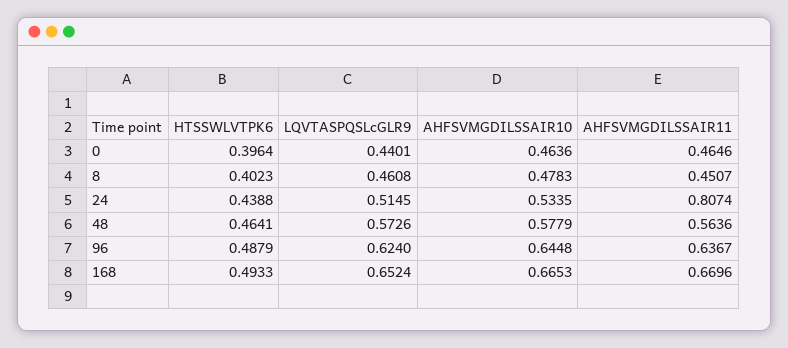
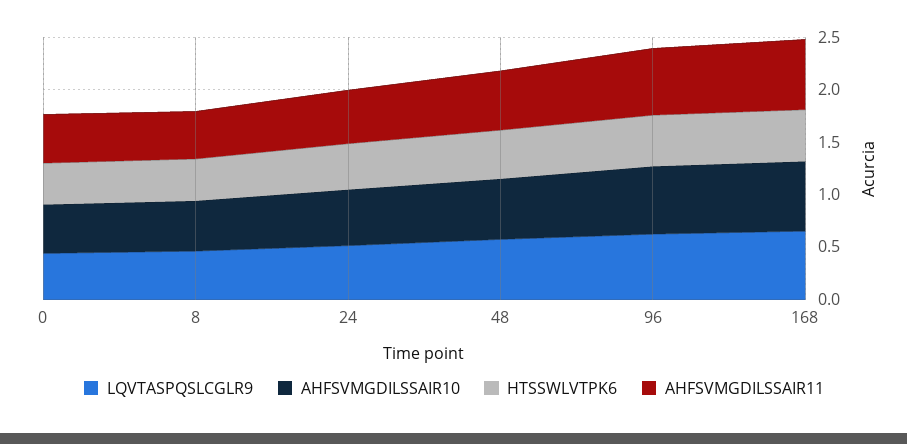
  {
    "HTSSWLVTPK6": {
      "0": 0.3964,
      "8": 0.4023,
      "24": 0.4388,
      "48": 0.4641,
      "96": 0.4879,
      "168": 0.4933
    },
    "LQVTASPQSLcGLR9": {
      "0": 0.4401,
      "8": 0.4608,
      "24": 0.5145,
      "48": 0.5726,
      "96": 0.624,
      "168": 0.6524
    },
    "AHFSVMGDILSSAIR10": {
      "0": 0.4636,
      "8": 0.4783,
      "24": 0.5335,
      "48": 0.5779,
      "96": 0.6448,
      "168": 0.6653
    },
    "AHFSVMGDILSSAIR11": {
      "0": 0.4646,
      "8": 0.4507,
-     "24": 0.8074,
+     "24": 0.5,
      "48": 0.5636,
      "96": 0.6367,
      "168": 0.6696
    }
  }

